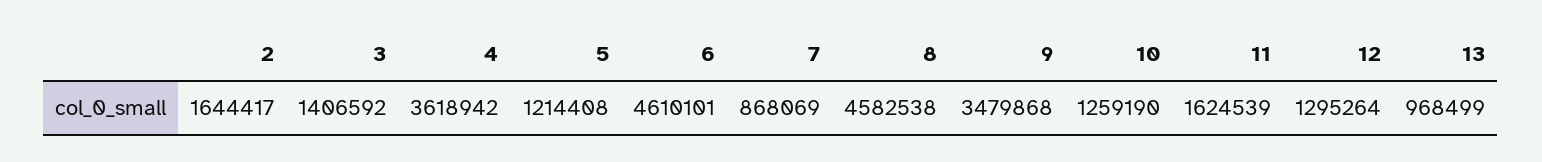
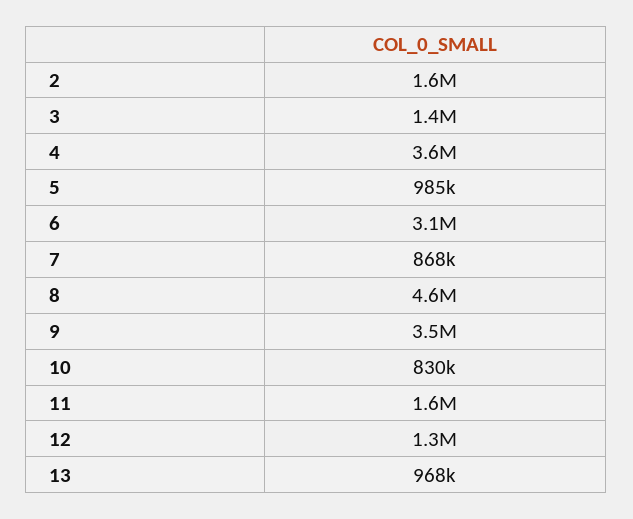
  {
    "2": 1644417,
    "3": 1406592,
    "4": 3618942,
-   "5": 1214408,
+   "5": 985000,
-   "6": 4610101,
+   "6": 3100000,
    "7": 868069,
    "8": 4582538,
    "9": 3479868,
-   "10": 1259190,
+   "10": 830000,
    "11": 1624539,
    "12": 1295264,
    "13": 968499
  }

